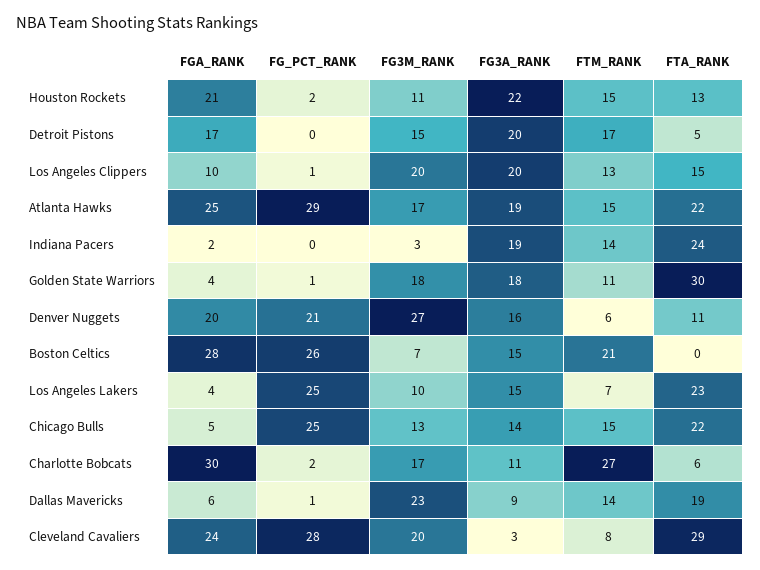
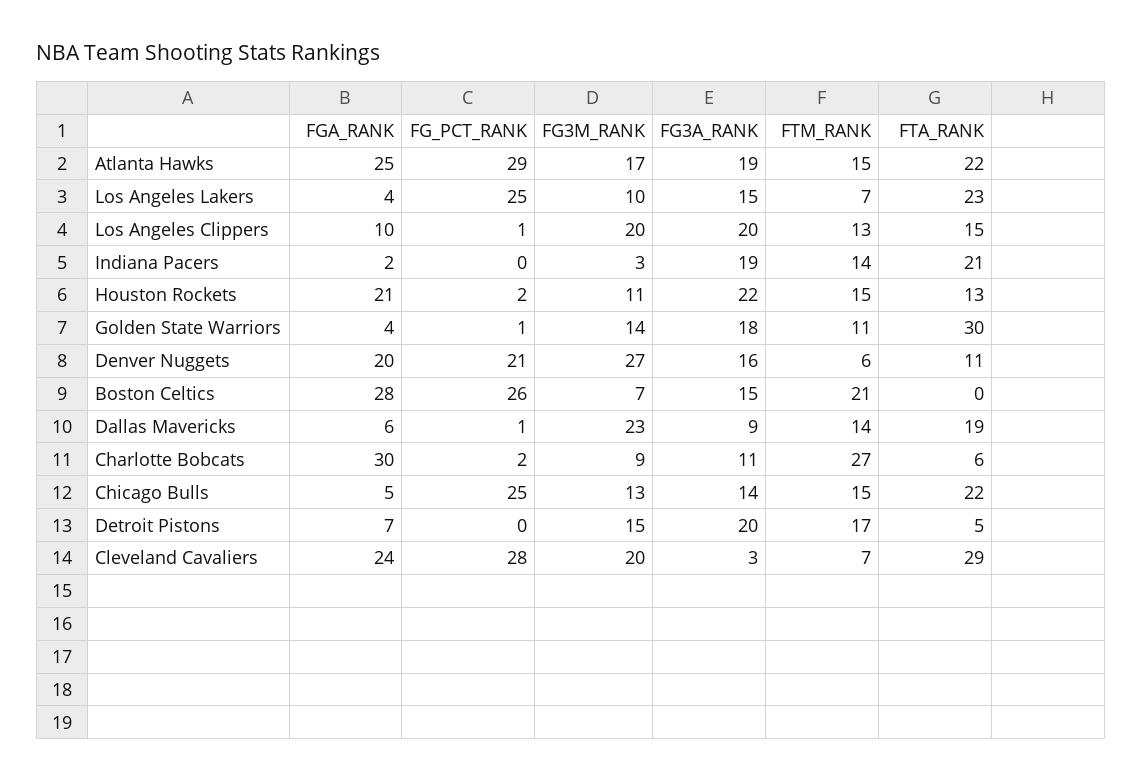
  {
    "FGA_RANK": {
      "Houston Rockets": 21,
-     "Detroit Pistons": 17,
+     "Detroit Pistons": 7,
      "Los Angeles Clippers": 10,
      "Atlanta Hawks": 25,
      "Indiana Pacers": 2,
      "Golden State Warriors": 4,
      "Denver Nuggets": 20,
      "Boston Celtics": 28,
      "Los Angeles Lakers": 4,
      "Chicago Bulls": 5,
      "Charlotte Bobcats": 30,
      "Dallas Mavericks": 6,
      "Cleveland Cavaliers": 24
    },
    "FG_PCT_RANK": {
      "Houston Rockets": 2,
      "Detroit Pistons": 0,
      "Los Angeles Clippers": 1,
      "Atlanta Hawks": 29,
      "Indiana Pacers": 0,
      "Golden State Warriors": 1,
      "Denver Nuggets": 21,
      "Boston Celtics": 26,
      "Los Angeles Lakers": 25,
      "Chicago Bulls": 25,
      "Charlotte Bobcats": 2,
      "Dallas Mavericks": 1,
      "Cleveland Cavaliers": 28
    },
    "FG3M_RANK": {
      "Houston Rockets": 11,
      "Detroit Pistons": 15,
      "Los Angeles Clippers": 20,
      "Atlanta Hawks": 17,
      "Indiana Pacers": 3,
-     "Golden State Warriors": 18,
+     "Golden State Warriors": 14,
      "Denver Nuggets": 27,
      "Boston Celtics": 7,
      "Los Angeles Lakers": 10,
      "Chicago Bulls": 13,
-     "Charlotte Bobcats": 17,
+     "Charlotte Bobcats": 9,
      "Dallas Mavericks": 23,
      "Cleveland Cavaliers": 20
    },
    "FG3A_RANK": {
      "Houston Rockets": 22,
      "Detroit Pistons": 20,
      "Los Angeles Clippers": 20,
      "Atlanta Hawks": 19,
      "Indiana Pacers": 19,
      "Golden State Warriors": 18,
      "Denver Nuggets": 16,
      "Boston Celtics": 15,
      "Los Angeles Lakers": 15,
      "Chicago Bulls": 14,
      "Charlotte Bobcats": 11,
      "Dallas Mavericks": 9,
      "Cleveland Cavaliers": 3
    },
    "FTM_RANK": {
      "Houston Rockets": 15,
      "Detroit Pistons": 17,
      "Los Angeles Clippers": 13,
      "Atlanta Hawks": 15,
      "Indiana Pacers": 14,
      "Golden State Warriors": 11,
      "Denver Nuggets": 6,
      "Boston Celtics": 21,
      "Los Angeles Lakers": 7,
      "Chicago Bulls": 15,
      "Charlotte Bobcats": 27,
      "Dallas Mavericks": 14,
-     "Cleveland Cavaliers": 8
+     "Cleveland Cavaliers": 7
    },
    "FTA_RANK": {
      "Houston Rockets": 13,
      "Detroit Pistons": 5,
      "Los Angeles Clippers": 15,
      "Atlanta Hawks": 22,
-     "Indiana Pacers": 24,
+     "Indiana Pacers": 21,
      "Golden State Warriors": 30,
      "Denver Nuggets": 11,
      "Boston Celtics": 0,
      "Los Angeles Lakers": 23,
      "Chicago Bulls": 22,
      "Charlotte Bobcats": 6,
      "Dallas Mavericks": 19,
      "Cleveland Cavaliers": 29
    }
  }

